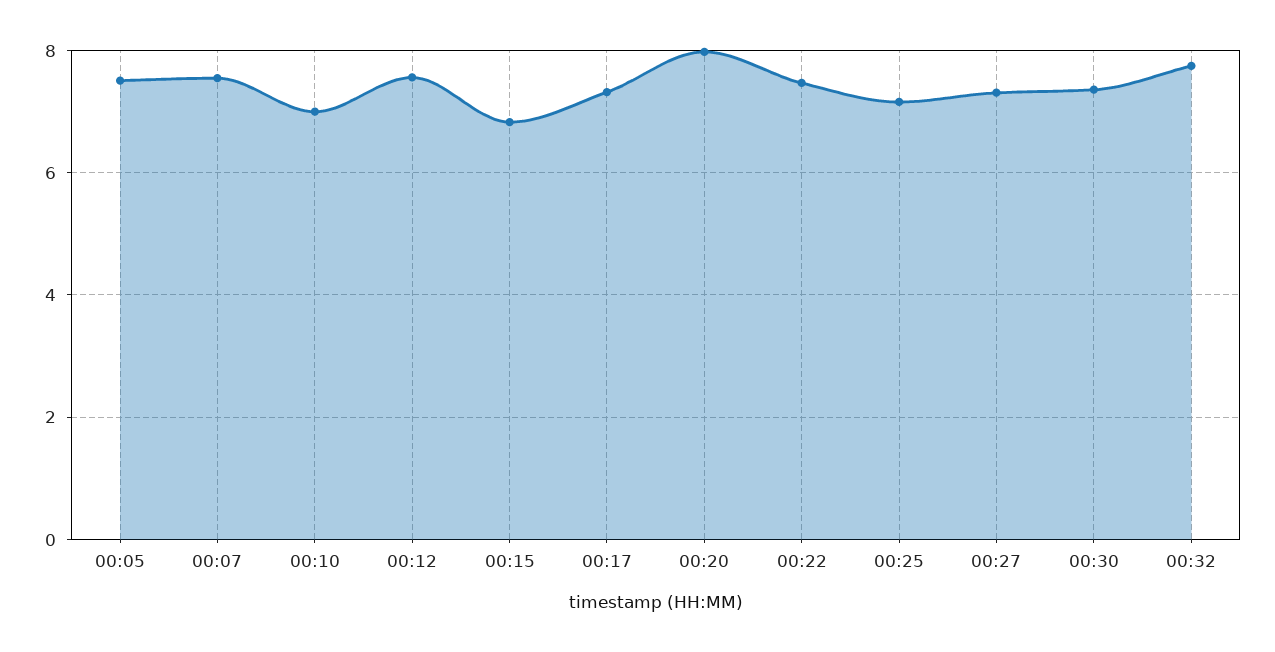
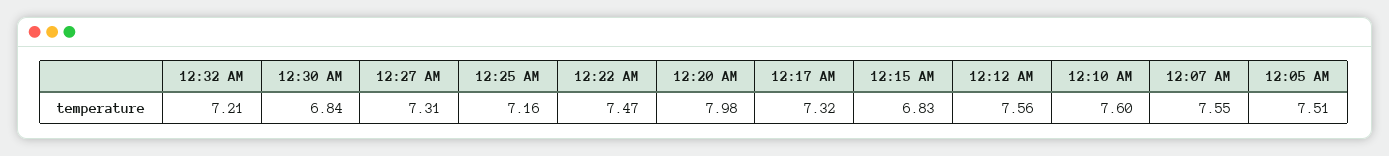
  {
    "00:05": 7.51,
    "00:07": 7.55,
-   "00:10": 7,
+   "00:10": 7.6,
    "00:12": 7.56,
    "00:15": 6.83,
    "00:17": 7.32,
    "00:20": 7.98,
    "00:22": 7.47,
    "00:25": 7.16,
    "00:27": 7.31,
-   "00:30": 7.4,
+   "00:30": 6.84,
-   "00:32": 7.8
+   "00:32": 7.21
  }

